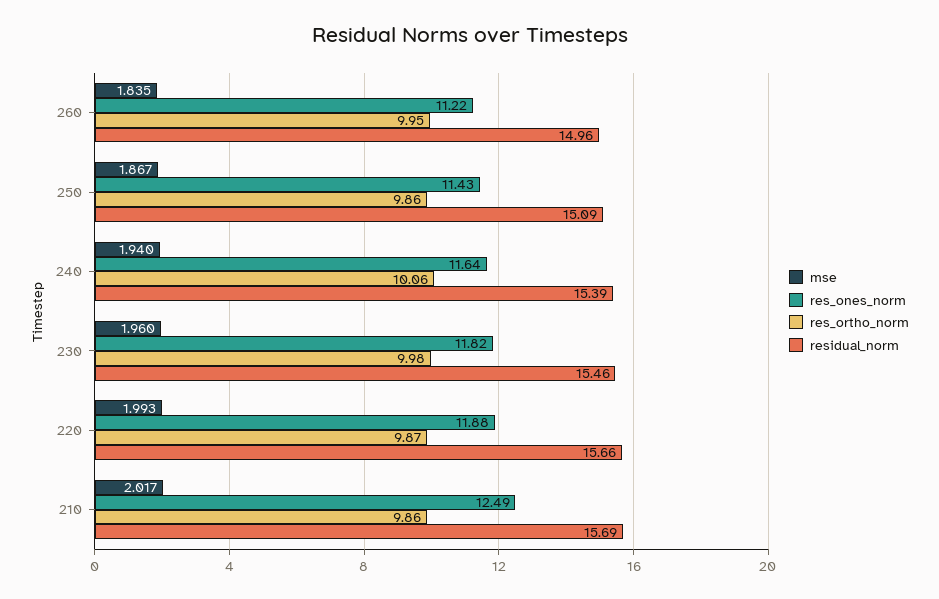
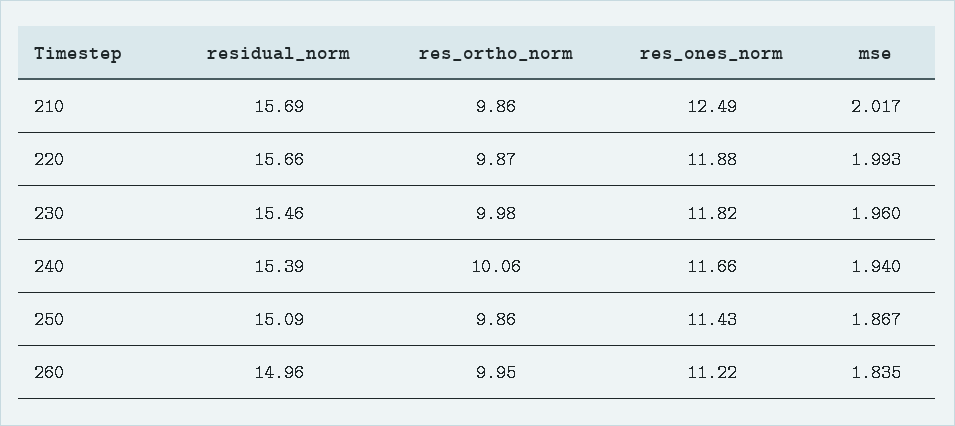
  {
    "mse": {
      "260": 1.835,
      "250": 1.867,
      "240": 1.94,
      "230": 1.96,
      "220": 1.993,
      "210": 2.017
    },
    "res_ones_norm": {
      "260": 11.22,
      "250": 11.43,
-     "240": 11.64,
+     "240": 11.66,
      "230": 11.82,
      "220": 11.88,
      "210": 12.49
    },
    "res_ortho_norm": {
      "260": 9.95,
      "250": 9.86,
      "240": 10.06,
      "230": 9.98,
      "220": 9.87,
      "210": 9.86
    },
    "residual_norm": {
      "260": 14.96,
      "250": 15.09,
      "240": 15.39,
      "230": 15.46,
      "220": 15.66,
      "210": 15.69
    }
  }

